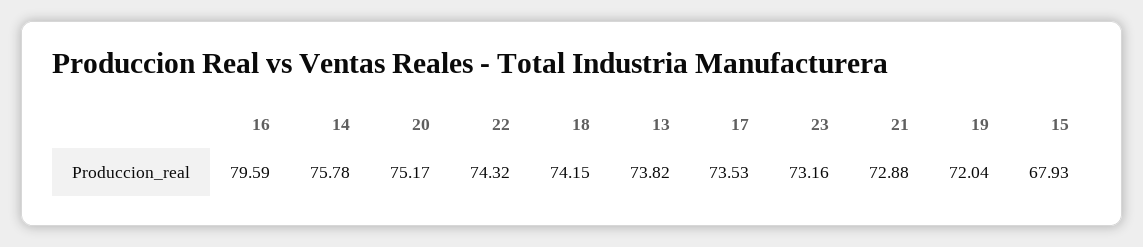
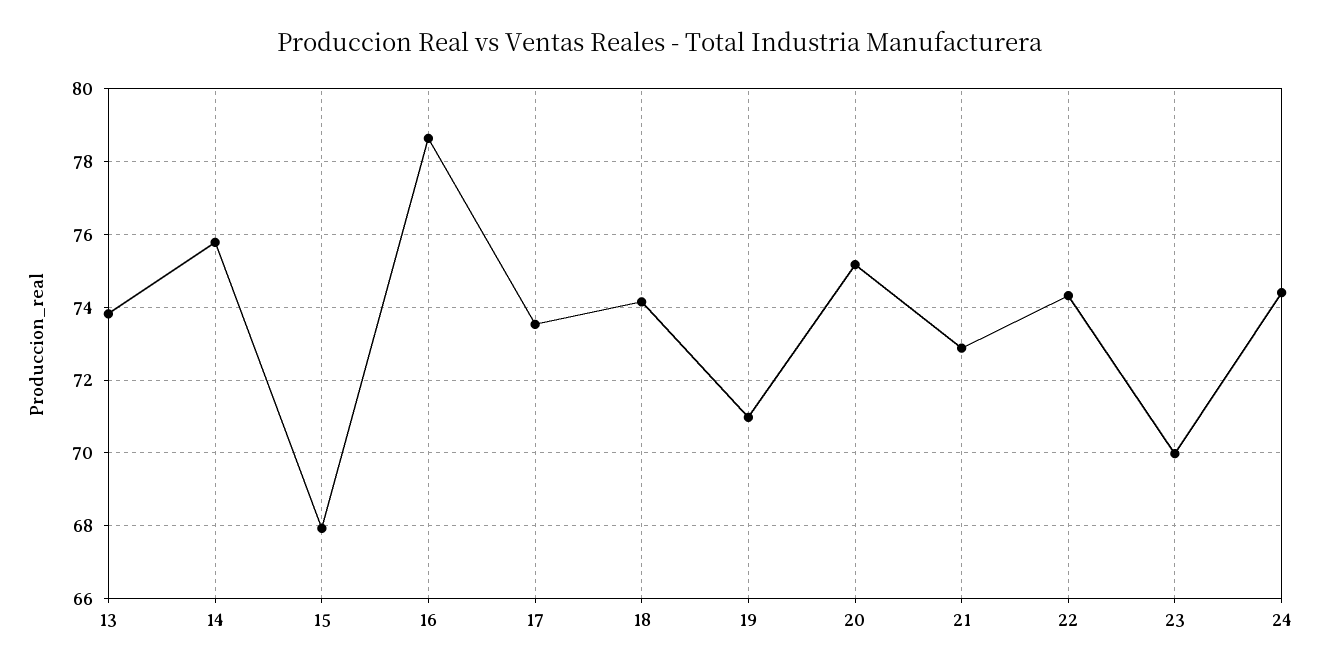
  {
-   "16": 79.59,
+   "16": 78.6,
    "14": 75.78,
    "20": 75.17,
    "22": 74.32,
    "18": 74.15,
    "13": 73.82,
    "17": 73.53,
-   "23": 73.16,
+   "23": 70,
    "21": 72.88,
-   "19": 72.04,
+   "19": 71,
-   "15": 67.93
+   "15": 67.93,
+   "24": 74.4
  }

